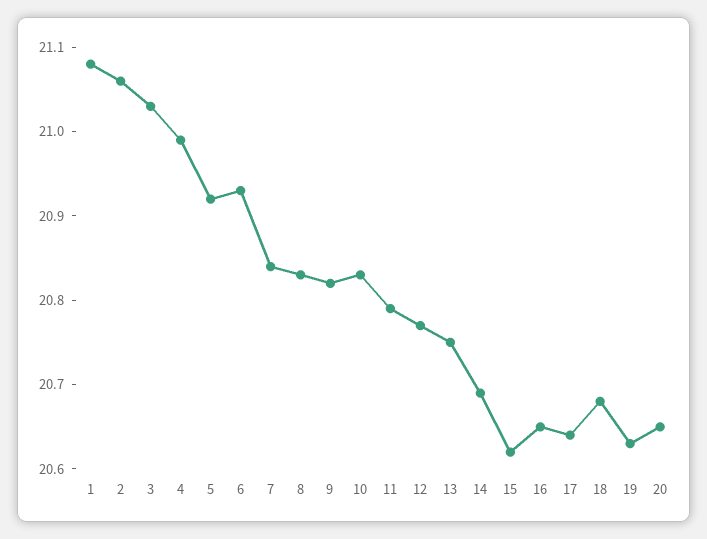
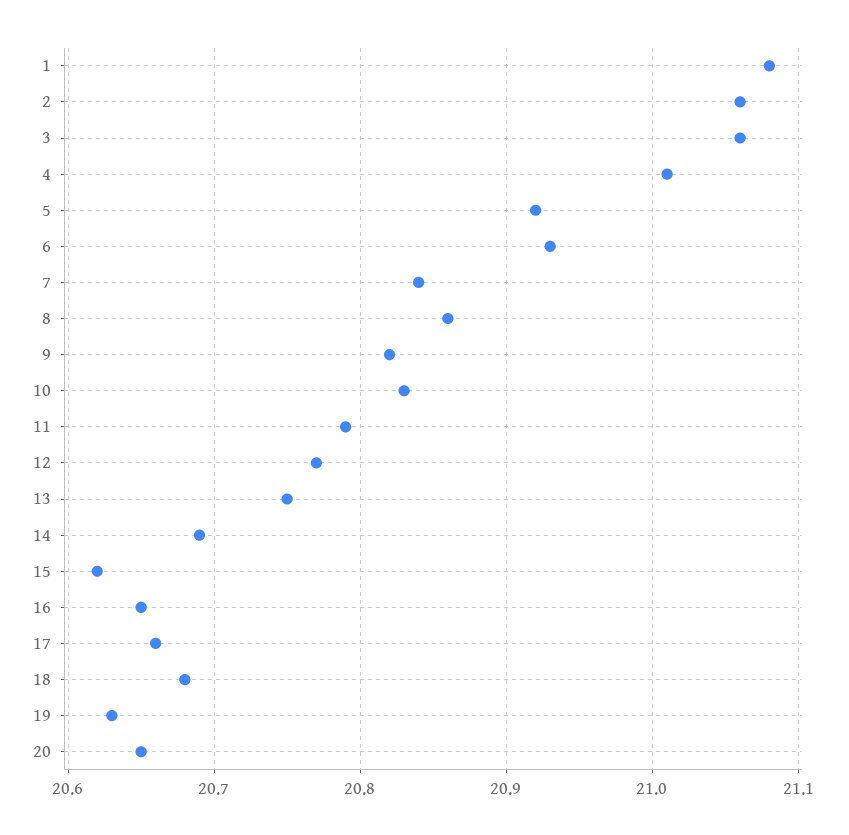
  {
    "1": 21.08,
    "2": 21.06,
-   "3": 21.03,
+   "3": 21.06,
-   "4": 20.99,
+   "4": 21.01,
    "5": 20.92,
    "6": 20.93,
    "7": 20.84,
-   "8": 20.83,
+   "8": 20.86,
    "9": 20.82,
    "10": 20.83,
    "11": 20.79,
    "12": 20.77,
    "13": 20.75,
    "14": 20.69,
    "15": 20.62,
    "16": 20.65,
-   "17": 20.64,
+   "17": 20.66,
    "18": 20.68,
    "19": 20.63,
    "20": 20.65
  }

